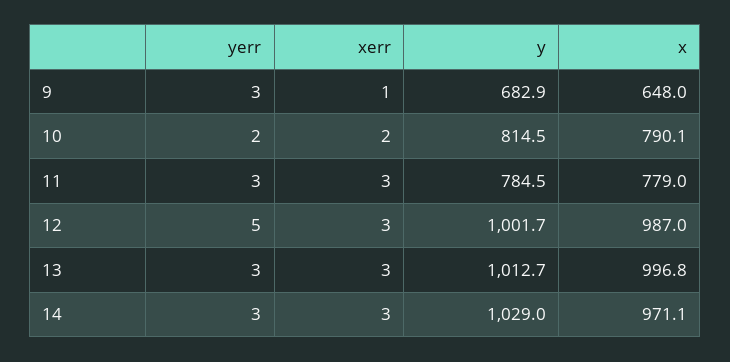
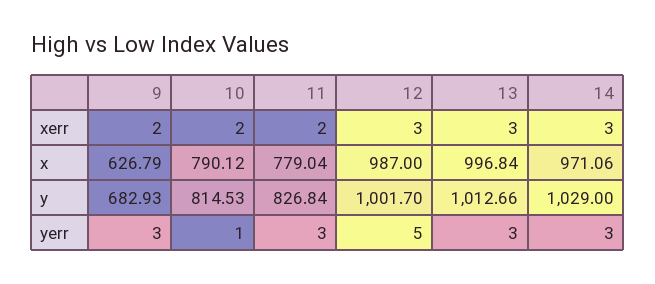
  {
    "yerr": {
      "9": 3,
-     "10": 2,
+     "10": 1,
      "11": 3,
      "12": 5,
      "13": 3,
      "14": 3
    },
    "xerr": {
-     "9": 1,
+     "9": 2,
      "10": 2,
-     "11": 3,
+     "11": 2,
      "12": 3,
      "13": 3,
      "14": 3
    },
    "y": {
      "9": 682.93,
      "10": 814.53,
-     "11": 784.5,
+     "11": 826.84,
      "12": 1001.7,
      "13": 1012.66,
      "14": 1029
    },
    "x": {
-     "9": 648,
+     "9": 626.79,
      "10": 790.12,
      "11": 779.04,
      "12": 987,
      "13": 996.84,
      "14": 971.06
    }
  }

